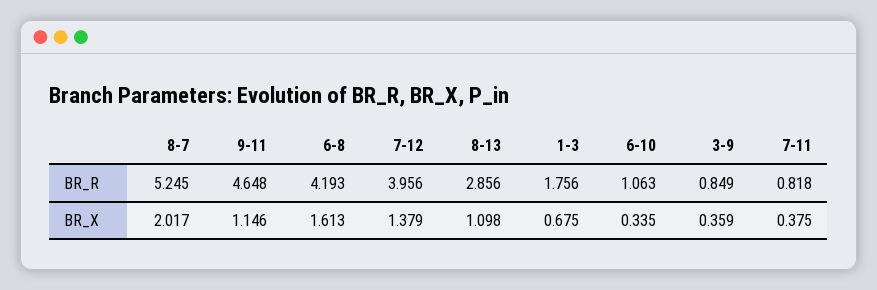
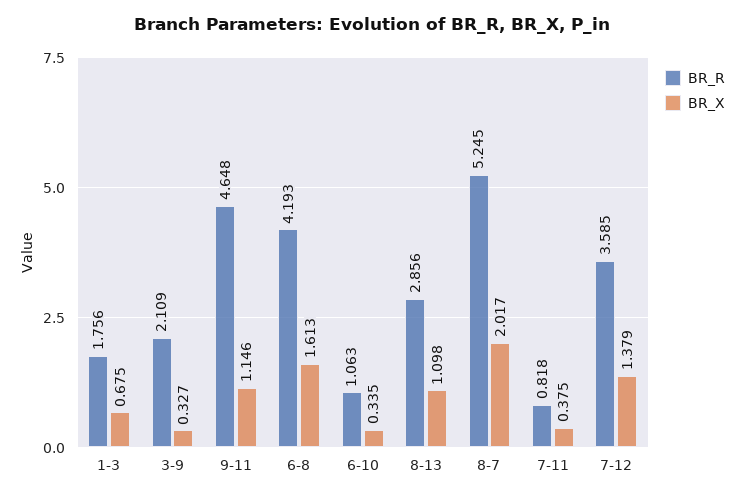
  {
    "BR_R": {
      "8-7": 5.245,
      "9-11": 4.648,
      "6-8": 4.193,
-     "7-12": 3.956,
+     "7-12": 3.585,
      "8-13": 2.856,
      "1-3": 1.756,
      "6-10": 1.063,
-     "3-9": 0.849,
+     "3-9": 2.109,
      "7-11": 0.818
    },
    "BR_X": {
      "8-7": 2.017,
      "9-11": 1.146,
      "6-8": 1.613,
      "7-12": 1.379,
      "8-13": 1.098,
      "1-3": 0.675,
      "6-10": 0.335,
-     "3-9": 0.359,
+     "3-9": 0.327,
      "7-11": 0.375
    }
  }

